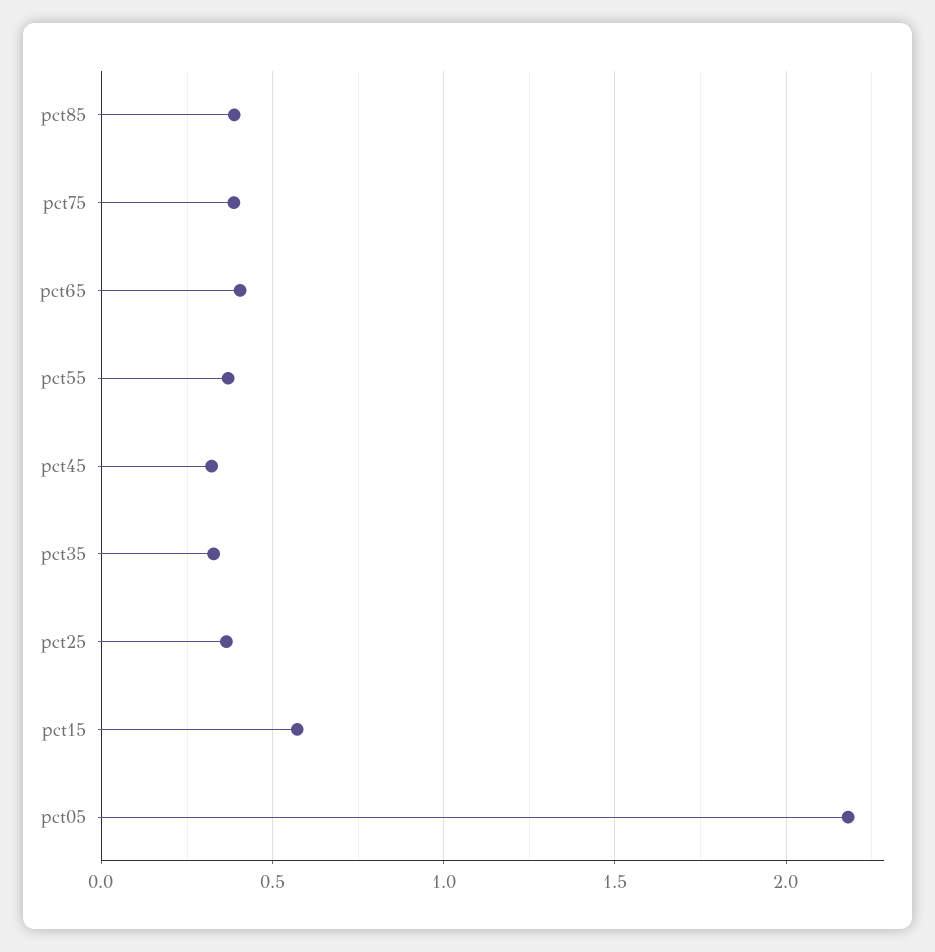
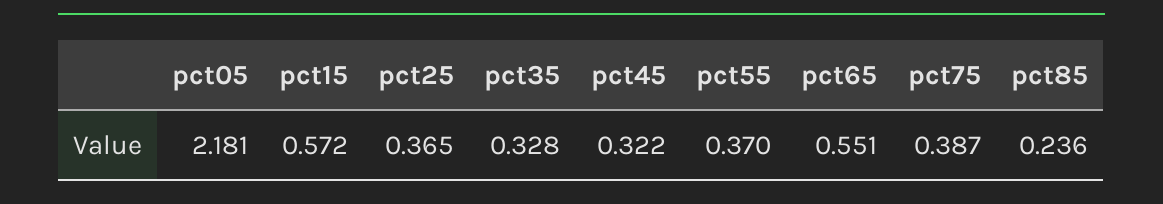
  {
-   "pct85": 0.4,
+   "pct85": 0.236,
    "pct75": 0.387,
-   "pct65": 0.4,
+   "pct65": 0.551,
    "pct55": 0.37,
    "pct45": 0.322,
    "pct35": 0.328,
    "pct25": 0.365,
    "pct15": 0.572,
    "pct05": 2.181
  }

